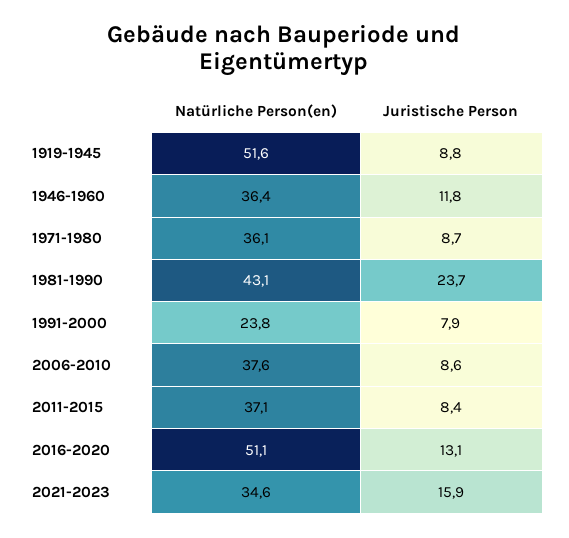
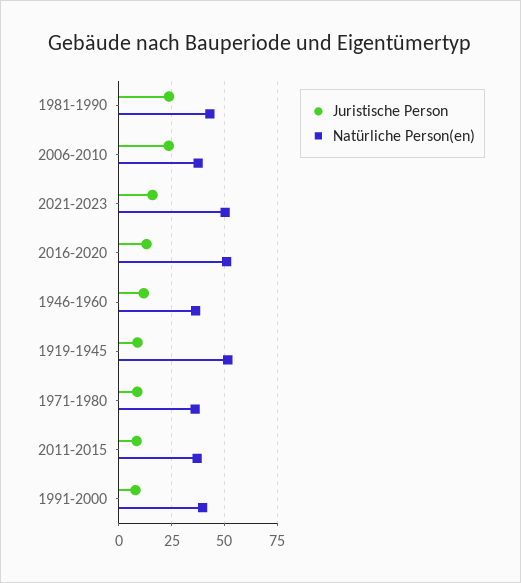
  {
    "Natürliche Person(en)": {
      "1919-1945": 51.6,
      "1946-1960": 36.4,
      "1971-1980": 36.1,
      "1981-1990": 43.1,
-     "1991-2000": 23.8,
+     "1991-2000": 40,
      "2006-2010": 37.6,
      "2011-2015": 37.1,
      "2016-2020": 51.1,
-     "2021-2023": 34.6
+     "2021-2023": 50
    },
    "Juristische Person": {
      "1919-1945": 8.8,
      "1946-1960": 11.8,
      "1971-1980": 8.7,
      "1981-1990": 23.7,
      "1991-2000": 7.9,
-     "2006-2010": 8.6,
+     "2006-2010": 25,
      "2011-2015": 8.4,
      "2016-2020": 13.1,
      "2021-2023": 15.9
    }
  }

